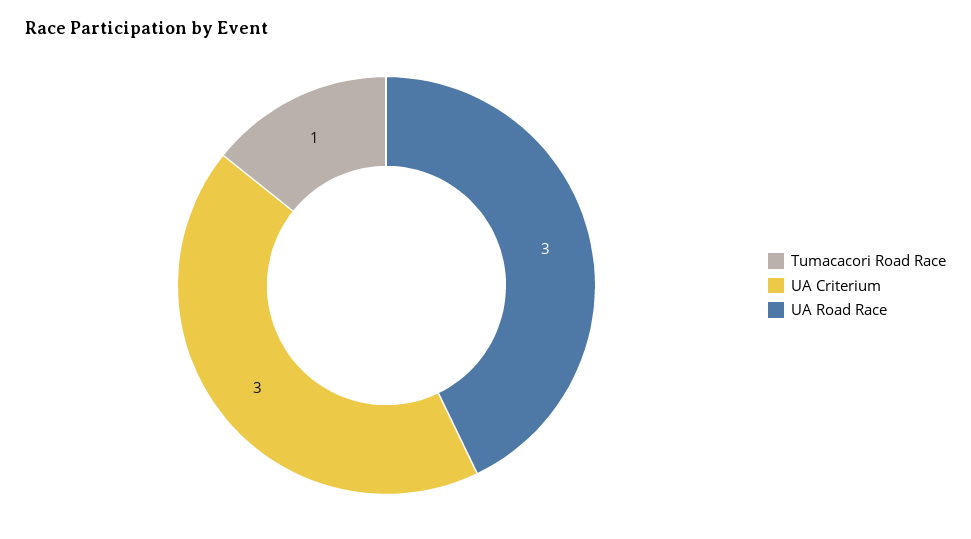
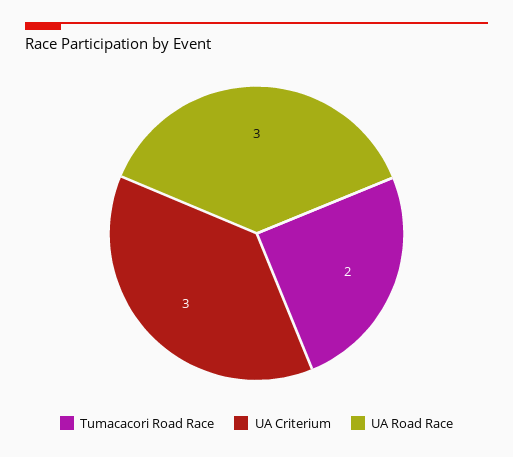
  {
-   "Tumacacori Road Race": 1,
+   "Tumacacori Road Race": 2,
    "UA Criterium": 3,
    "UA Road Race": 3
  }

